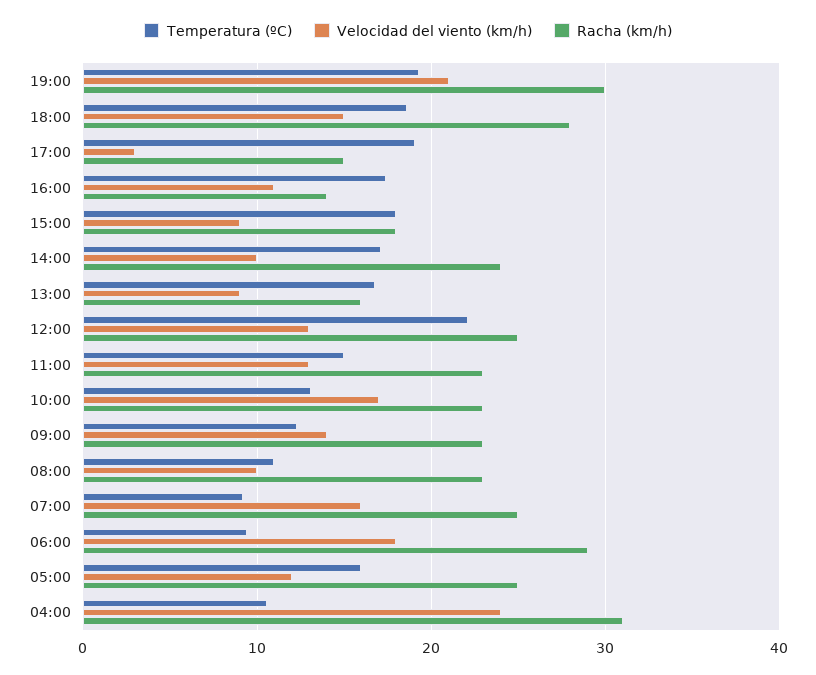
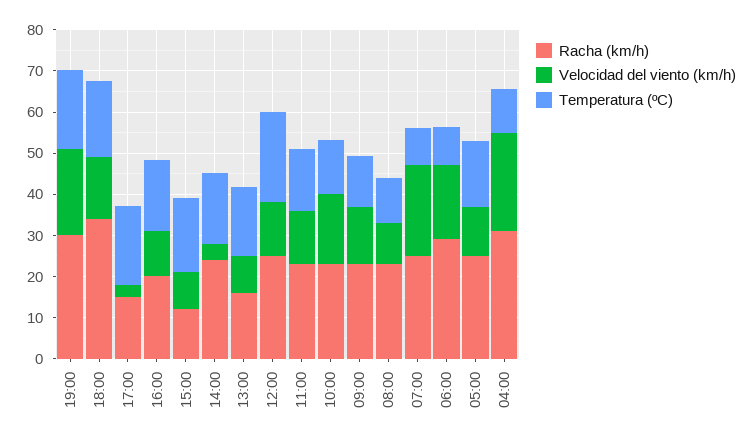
  {
    "Temperatura (ºC)": {
      "19:00": 19,
      "18:00": 19,
      "17:00": 19,
      "16:00": 17,
      "15:00": 18,
      "14:00": 17,
      "13:00": 17,
      "12:00": 22,
      "11:00": 15,
      "10:00": 13,
      "09:00": 12,
      "08:00": 11,
      "07:00": 9,
      "06:00": 9,
      "05:00": 16,
      "04:00": 11
    },
    "Velocidad del viento (km/h)": {
      "19:00": 21,
      "18:00": 15,
      "17:00": 3,
      "16:00": 11,
      "15:00": 9,
-     "14:00": 10,
+     "14:00": 4,
      "13:00": 9,
      "12:00": 13,
      "11:00": 13,
      "10:00": 17,
      "09:00": 14,
      "08:00": 10,
-     "07:00": 16,
+     "07:00": 22,
      "06:00": 18,
      "05:00": 12,
      "04:00": 24
    },
    "Racha (km/h)": {
      "19:00": 30,
-     "18:00": 28,
+     "18:00": 34,
      "17:00": 15,
-     "16:00": 14,
+     "16:00": 20,
-     "15:00": 18,
+     "15:00": 12,
      "14:00": 24,
      "13:00": 16,
      "12:00": 25,
      "11:00": 23,
      "10:00": 23,
      "09:00": 23,
      "08:00": 23,
      "07:00": 25,
      "06:00": 29,
      "05:00": 25,
      "04:00": 31
    }
  }

